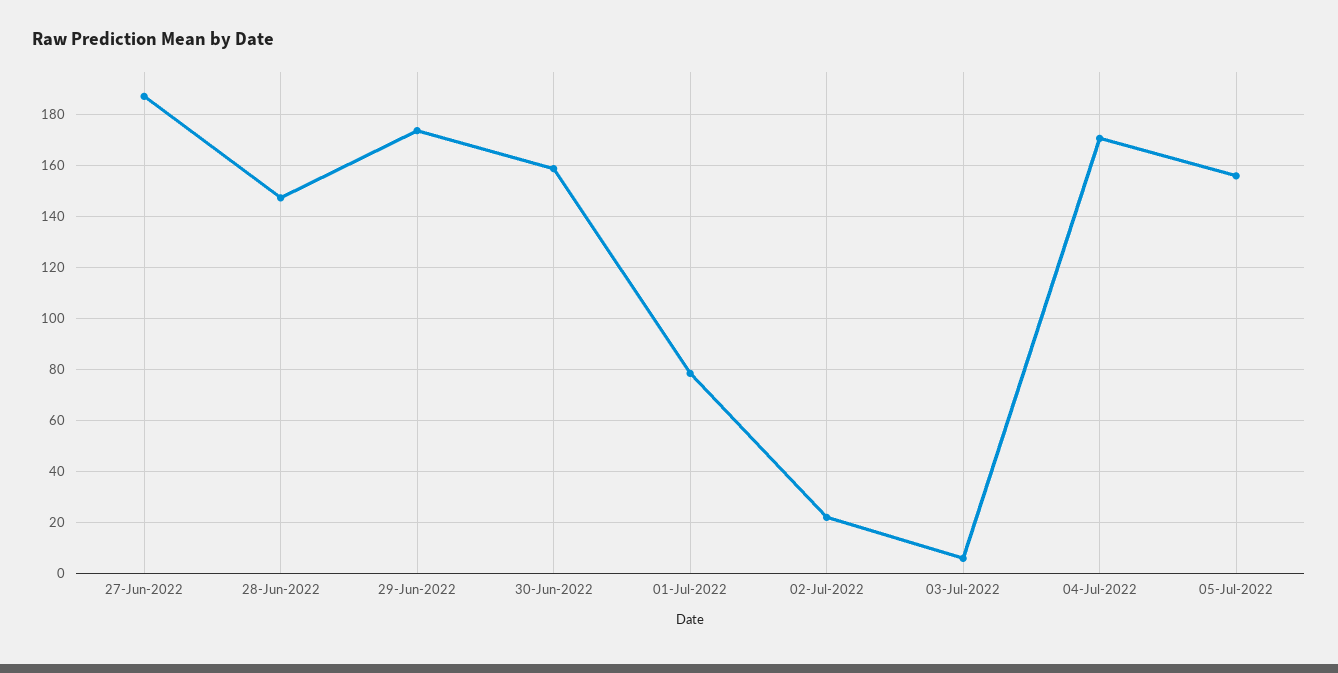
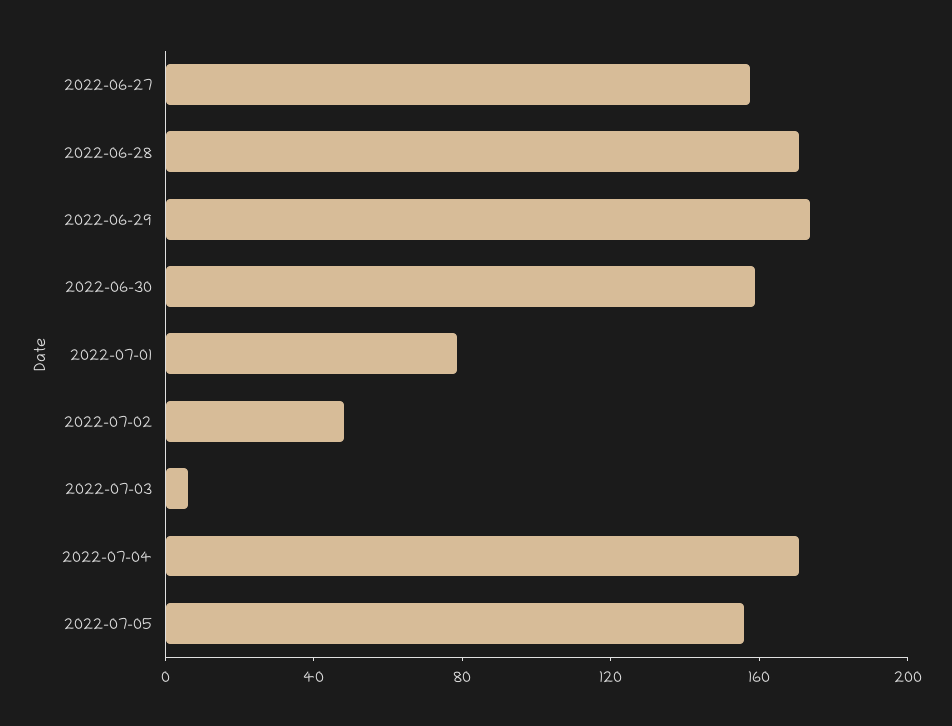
  {
-   "27-Jun-2022": 187.5,
+   "27-Jun-2022": 160,
-   "28-Jun-2022": 147.5,
+   "28-Jun-2022": 170,
    "29-Jun-2022": 175,
    "30-Jun-2022": 160,
    "01-Jul-2022": 77.5,
-   "02-Jul-2022": 22.5,
+   "02-Jul-2022": 50,
    "03-Jul-2022": 5,
    "04-Jul-2022": 170,
    "05-Jul-2022": 155
  }

